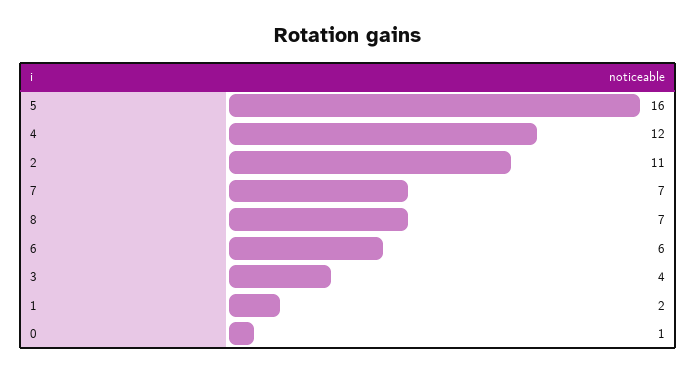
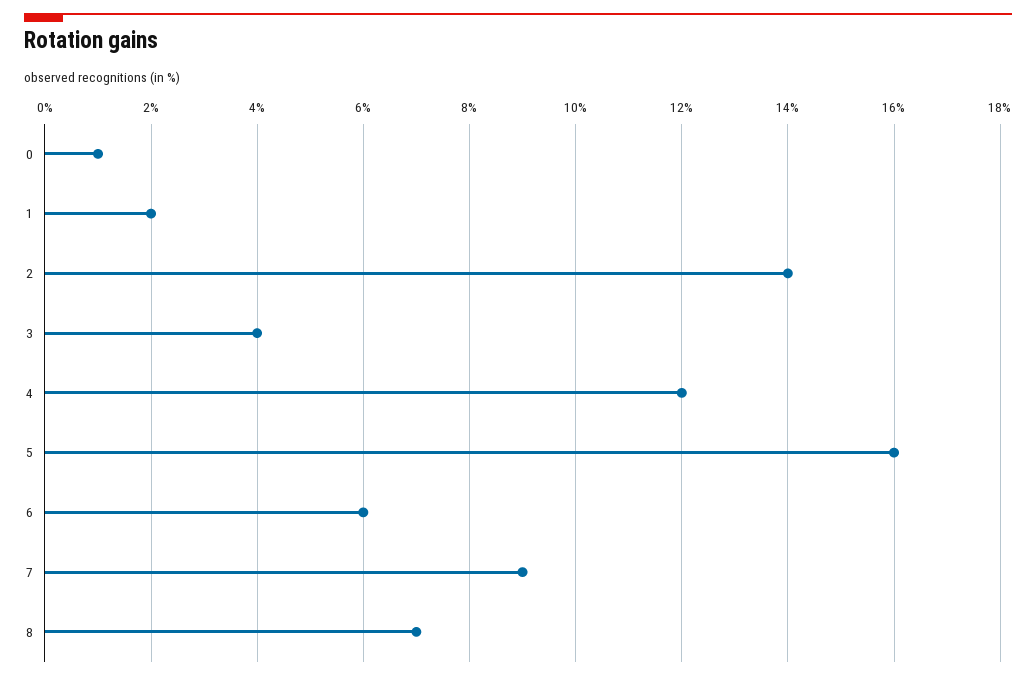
  {
    "5": 16,
    "4": 12,
-   "2": 11,
+   "2": 14,
-   "7": 7,
+   "7": 9,
    "8": 7,
    "6": 6,
    "3": 4,
    "1": 2,
    "0": 1
  }

